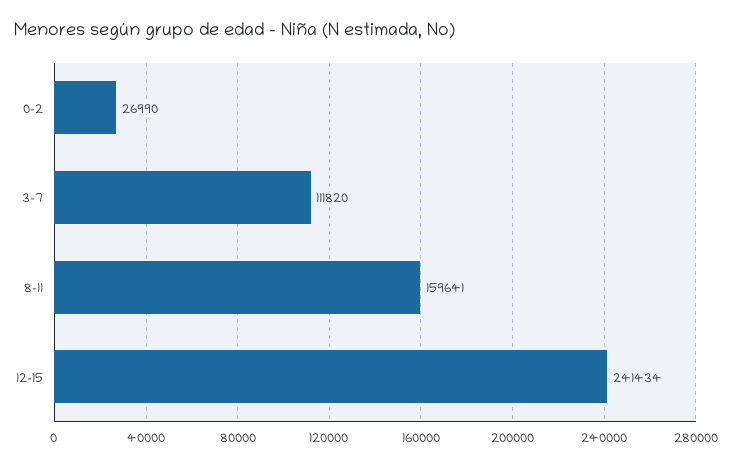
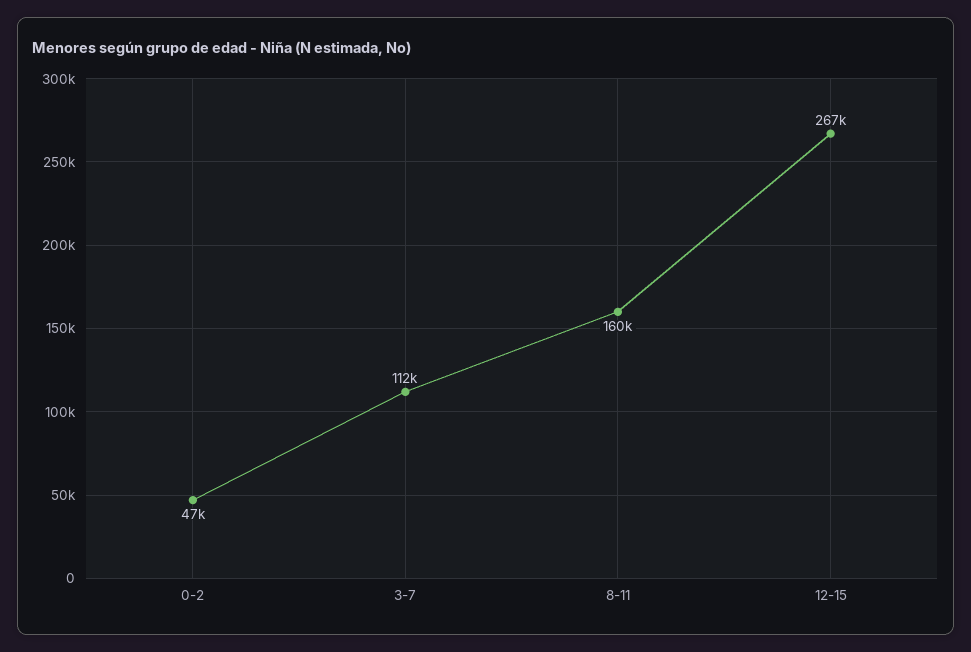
  {
-   "0-2": 26990,
+   "0-2": 47000,
    "3-7": 111820,
    "8-11": 159641,
-   "12-15": 241434
+   "12-15": 267000
  }

